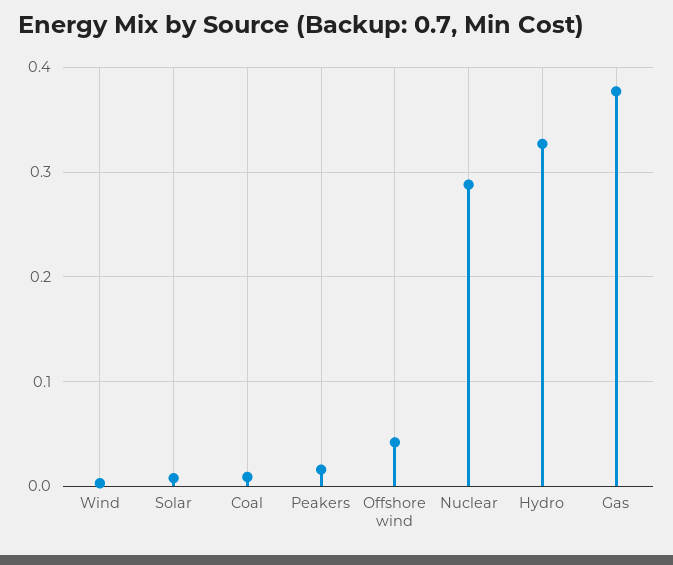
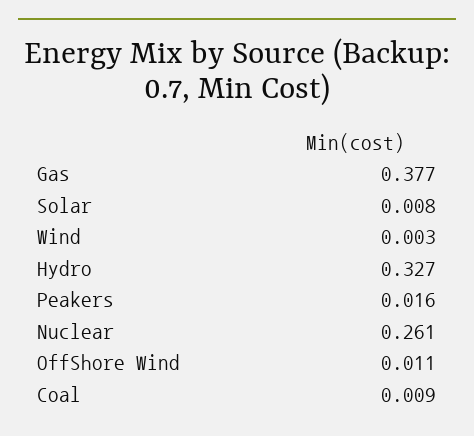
  {
    "Wind": 0.003,
    "Solar": 0.008,
    "Coal": 0.009,
    "Peakers": 0.016,
-   "Offshore wind": 0.04,
+   "Offshore wind": 0.011,
-   "Nuclear": 0.29,
+   "Nuclear": 0.261,
    "Hydro": 0.327,
    "Gas": 0.377
  }

